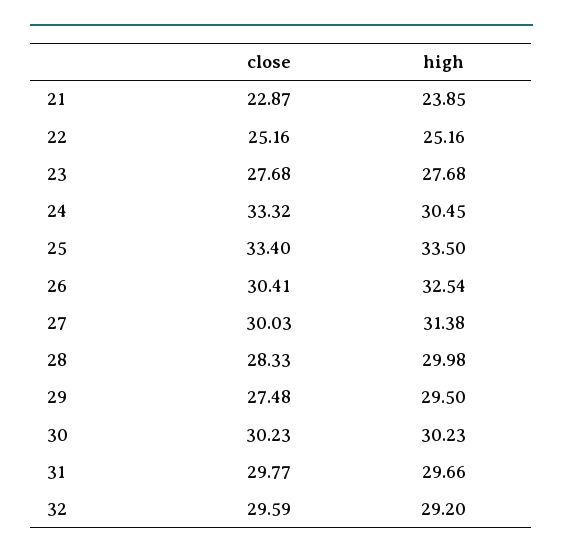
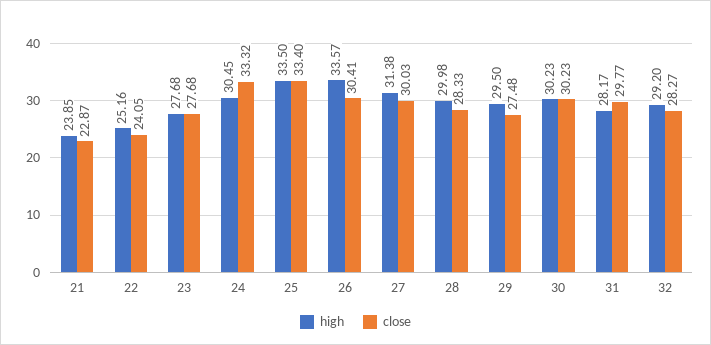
  {
    "close": {
      "21": 22.87,
-     "22": 25.16,
+     "22": 24.05,
      "23": 27.68,
      "24": 33.32,
      "25": 33.4,
      "26": 30.41,
      "27": 30.03,
      "28": 28.33,
      "29": 27.48,
      "30": 30.23,
      "31": 29.77,
-     "32": 29.59
+     "32": 28.27
    },
    "high": {
      "21": 23.85,
      "22": 25.16,
      "23": 27.68,
      "24": 30.45,
      "25": 33.5,
-     "26": 32.54,
+     "26": 33.57,
      "27": 31.38,
      "28": 29.98,
      "29": 29.5,
      "30": 30.23,
-     "31": 29.66,
+     "31": 28.17,
      "32": 29.2
    }
  }

